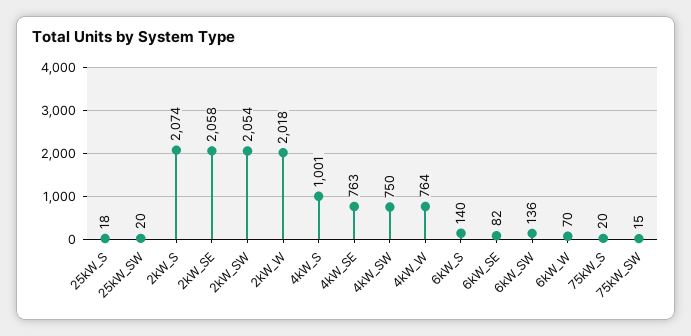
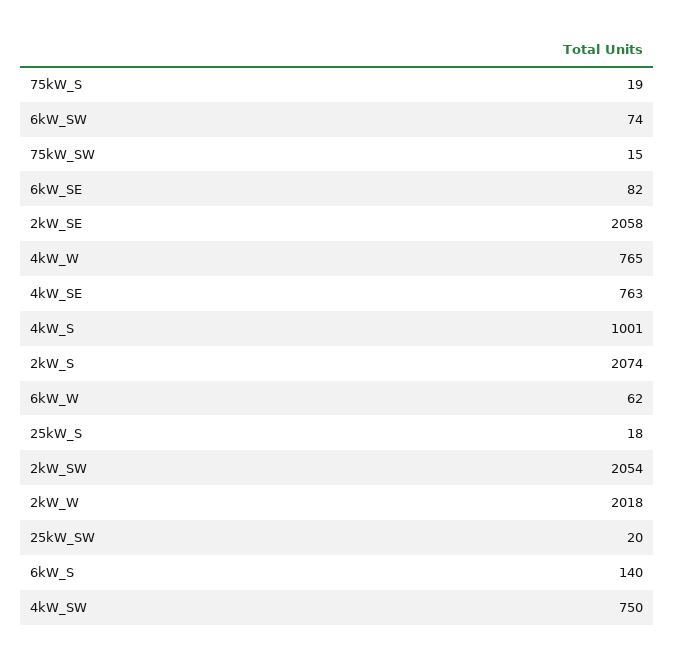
  {
    "25kW_S": 18,
    "25kW_SW": 20,
    "2kW_S": 2074,
    "2kW_SE": 2058,
    "2kW_SW": 2054,
    "2kW_W": 2018,
    "4kW_S": 1001,
    "4kW_SE": 763,
    "4kW_SW": 750,
-   "4kW_W": 764,
+   "4kW_W": 765,
    "6kW_S": 140,
    "6kW_SE": 82,
-   "6kW_SW": 136,
+   "6kW_SW": 74,
-   "6kW_W": 70,
+   "6kW_W": 62,
-   "75kW_S": 20,
+   "75kW_S": 19,
    "75kW_SW": 15
  }

